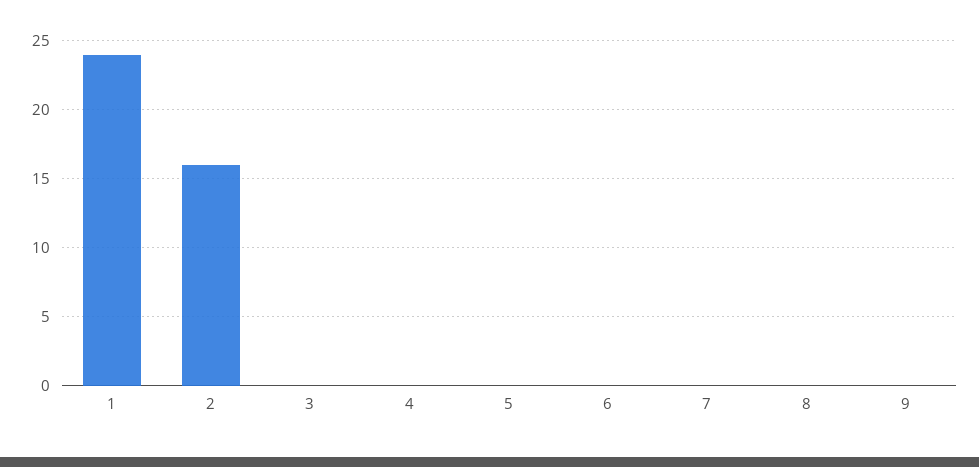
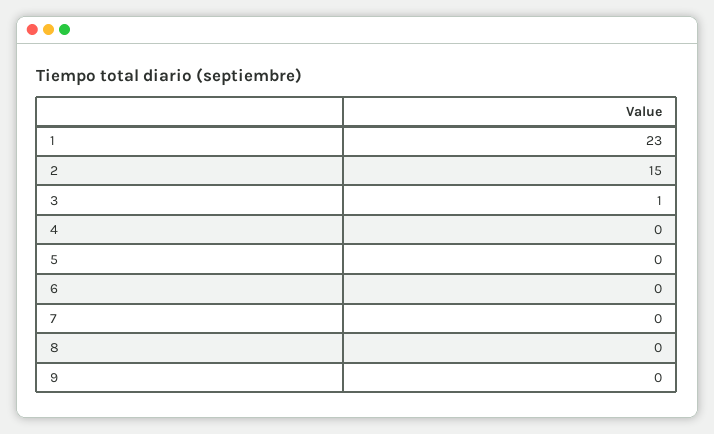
  {
-   "1": 24,
+   "1": 23,
-   "2": 16,
+   "2": 15,
-   "3": 0,
+   "3": 1,
    "4": 0,
    "5": 0,
    "6": 0,
    "7": 0,
    "8": 0,
    "9": 0
  }

